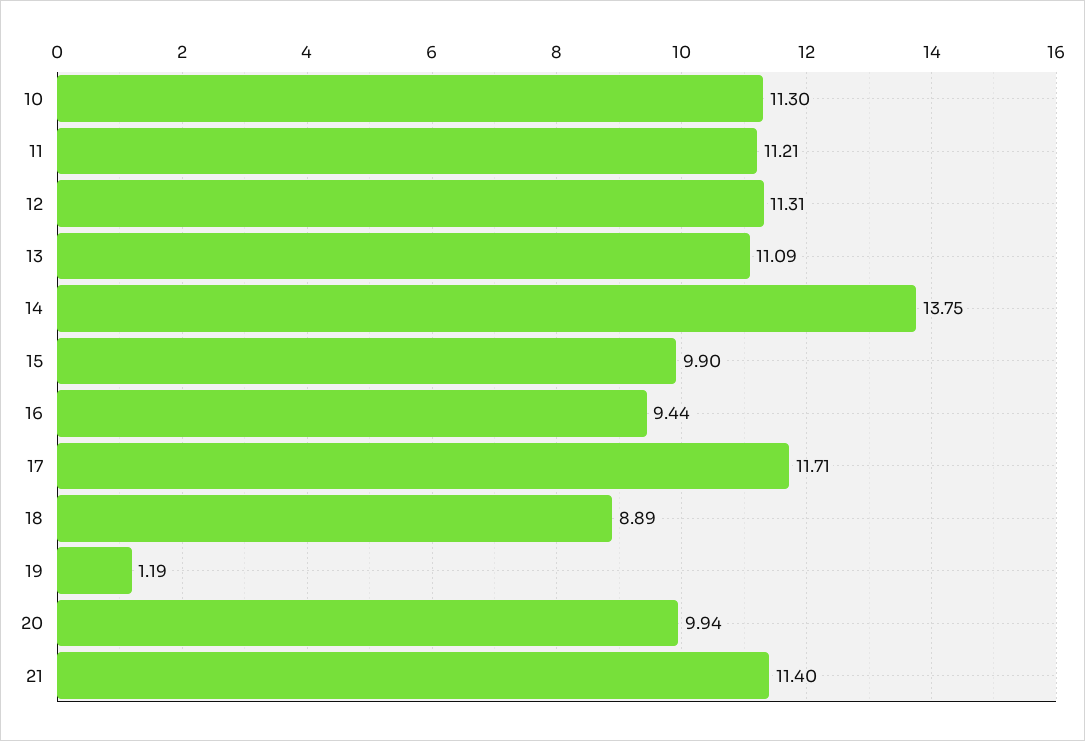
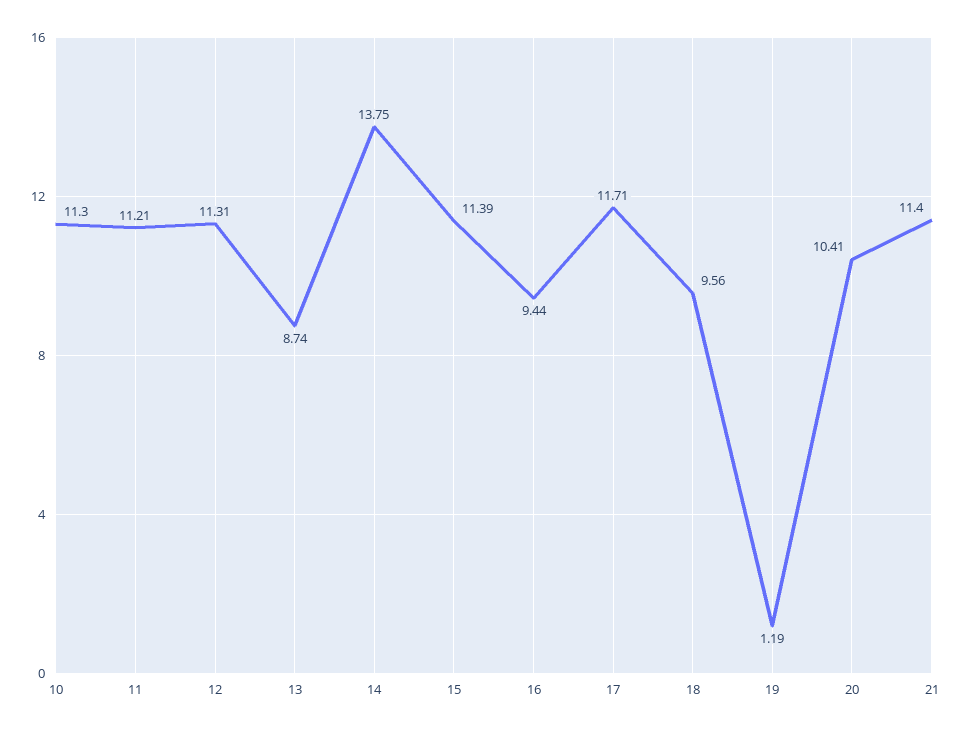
  {
    "10": 11.3,
    "11": 11.21,
    "12": 11.31,
-   "13": 11.09,
+   "13": 8.74,
    "14": 13.75,
-   "15": 9.9,
+   "15": 11.39,
    "16": 9.44,
    "17": 11.71,
-   "18": 8.89,
+   "18": 9.56,
    "19": 1.19,
-   "20": 9.94,
+   "20": 10.41,
    "21": 11.4
  }

